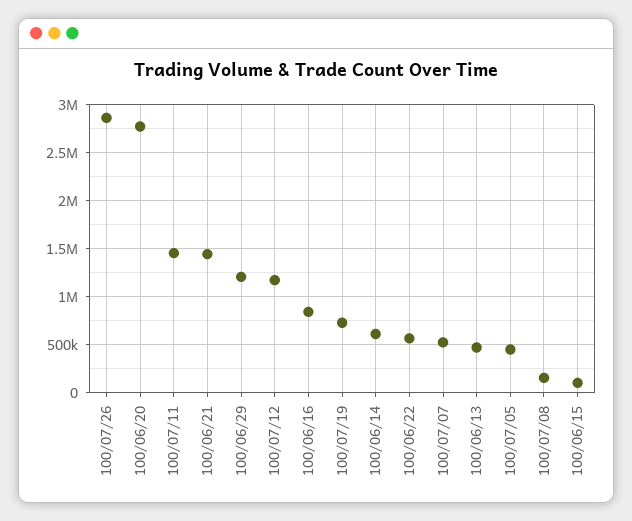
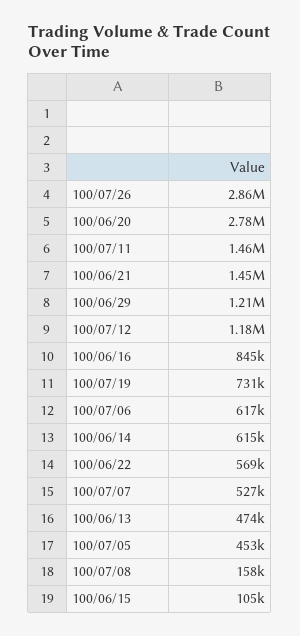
  {
    "100/07/26": 2860000,
    "100/06/20": 2780000,
    "100/07/11": 1460000,
    "100/06/21": 1450000,
    "100/06/29": 1210000,
    "100/07/12": 1180000,
    "100/06/16": 845000,
    "100/07/19": 731000,
    "100/06/14": 615000,
    "100/06/22": 569000,
    "100/07/07": 527000,
    "100/06/13": 474000,
    "100/07/05": 453000,
    "100/07/08": 158000,
-   "100/06/15": 105000
+   "100/06/15": 105000,
+   "100/07/06": 617000
  }

